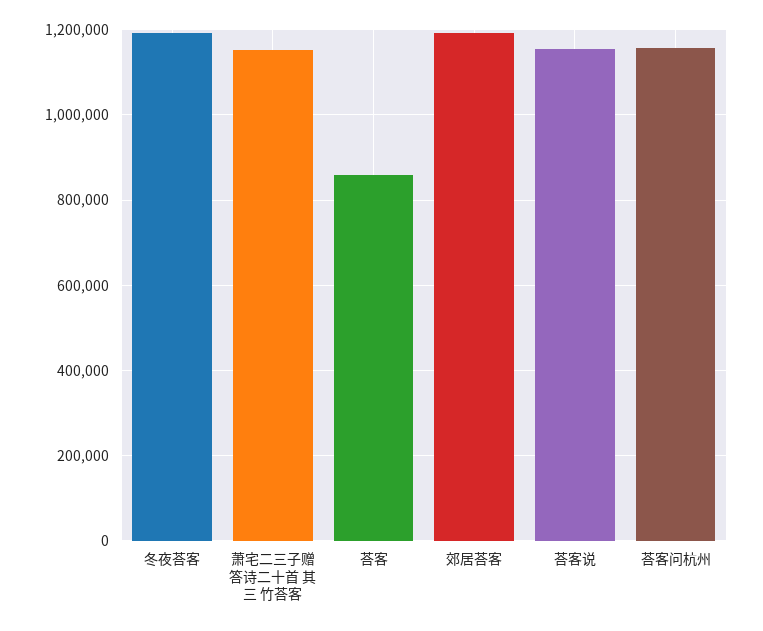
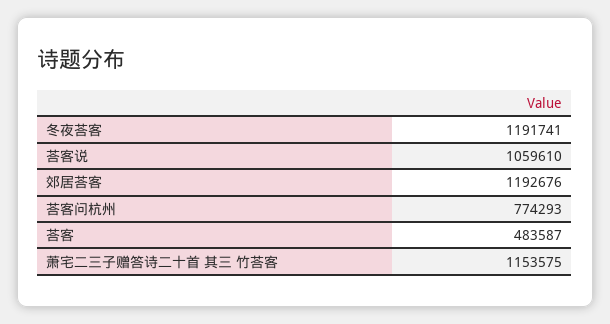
  {
    "冬夜荅客": 1191741,
    "萧宅二三子赠答诗二十首 其三 竹荅客": 1153575,
-   "荅客": 860000,
+   "荅客": 483587,
    "郊居荅客": 1192676,
-   "荅客说": 1160000,
+   "荅客说": 1059610,
-   "荅客问杭州": 1160000
+   "荅客问杭州": 774293
  }

